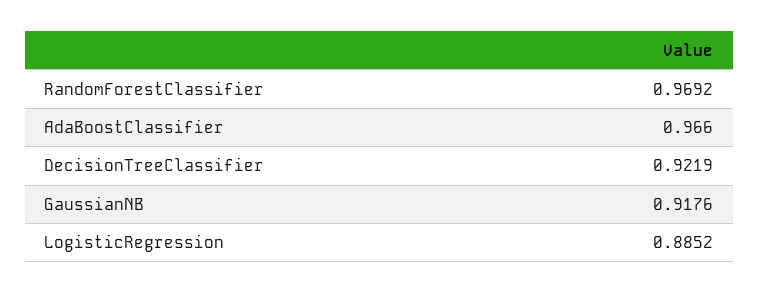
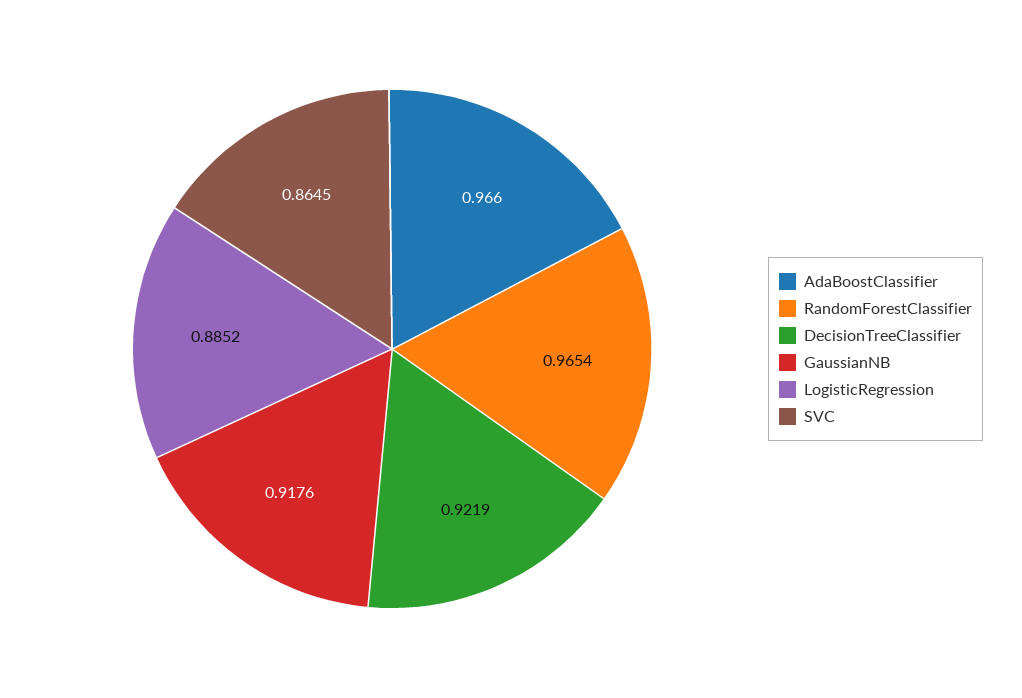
  {
-   "RandomForestClassifier": 0.9692,
+   "RandomForestClassifier": 0.9654,
    "AdaBoostClassifier": 0.966,
    "DecisionTreeClassifier": 0.9219,
    "GaussianNB": 0.9176,
-   "LogisticRegression": 0.8852
+   "LogisticRegression": 0.8852,
+   "SVC": 0.8645
  }

